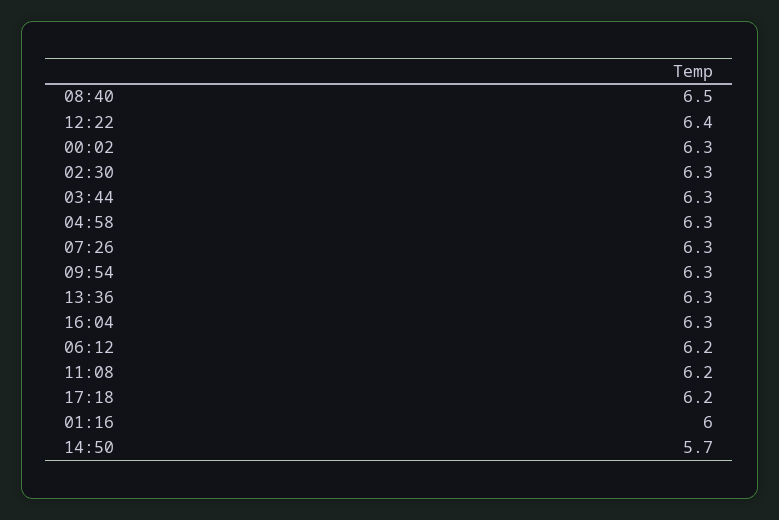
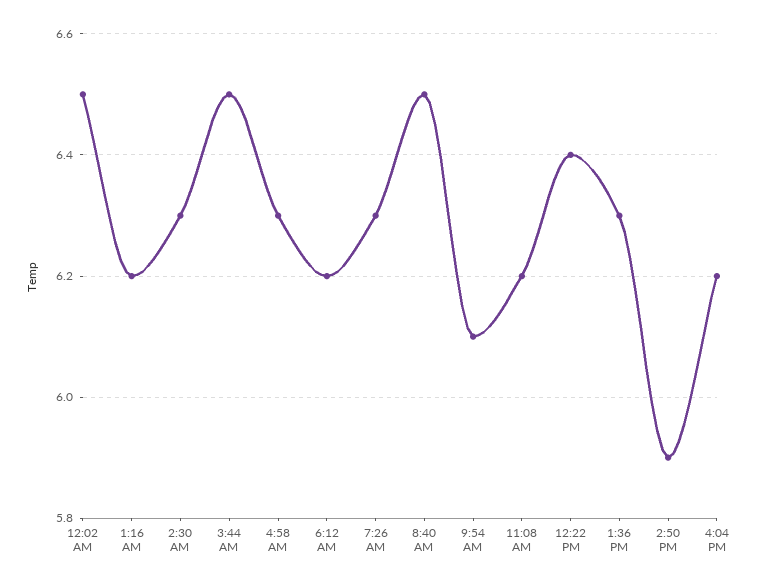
  {
    "08:40": 6.5,
    "12:22": 6.4,
-   "00:02": 6.3,
+   "00:02": 6.5,
    "02:30": 6.3,
-   "03:44": 6.3,
+   "03:44": 6.5,
    "04:58": 6.3,
    "07:26": 6.3,
-   "09:54": 6.3,
+   "09:54": 6.1,
    "13:36": 6.3,
-   "16:04": 6.3,
+   "16:04": 6.2,
    "06:12": 6.2,
    "11:08": 6.2,
-   "17:18": 6.2,
-   "01:16": 6,
+   "01:16": 6.2,
-   "14:50": 5.7
+   "14:50": 5.9
  }

